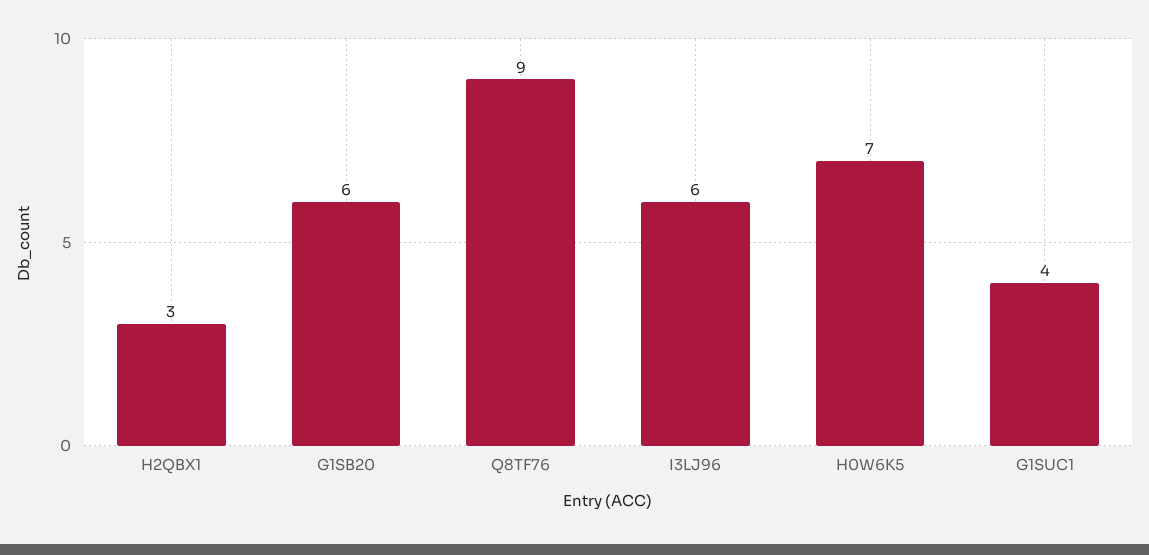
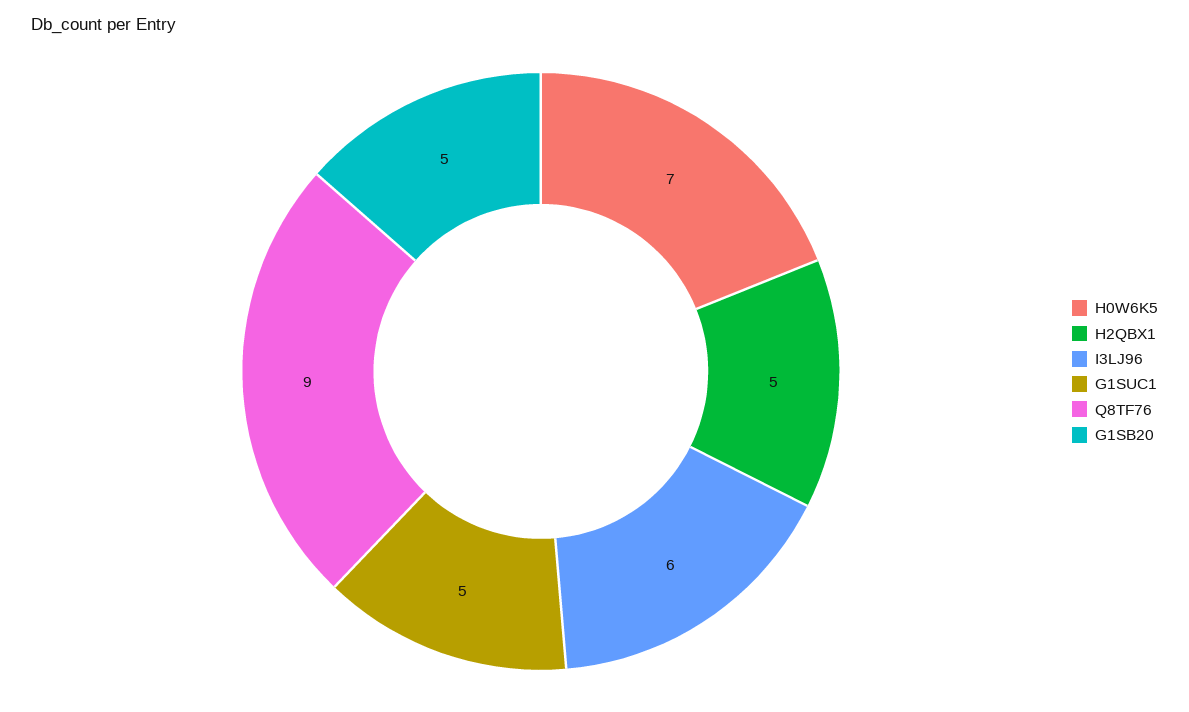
  {
-   "H2QBX1": 3,
+   "H2QBX1": 5,
-   "G1SB20": 6,
+   "G1SB20": 5,
    "Q8TF76": 9,
    "I3LJ96": 6,
    "H0W6K5": 7,
-   "G1SUC1": 4
+   "G1SUC1": 5
  }

